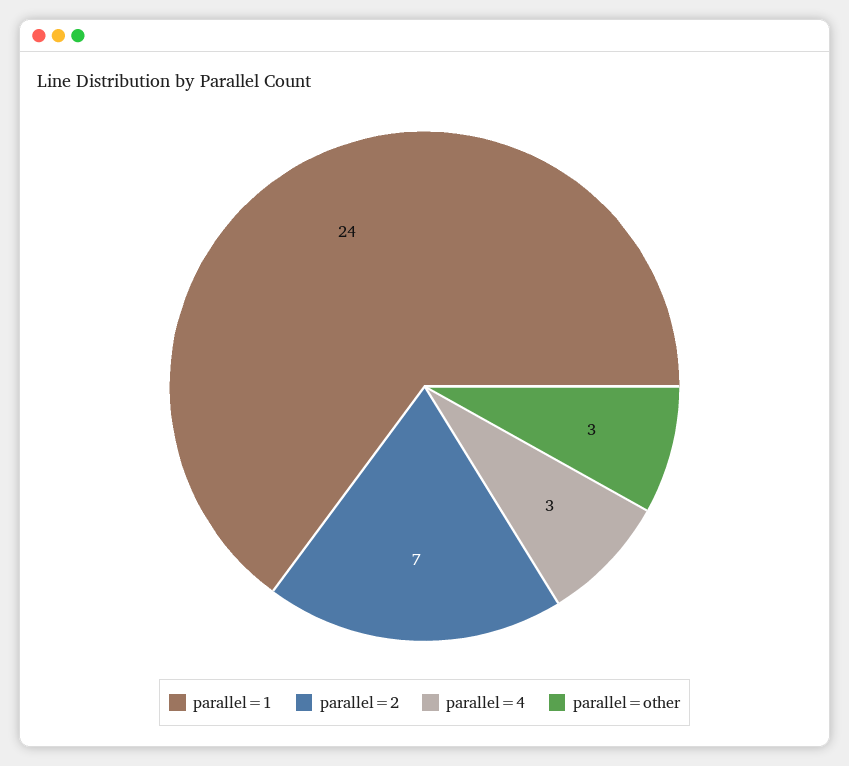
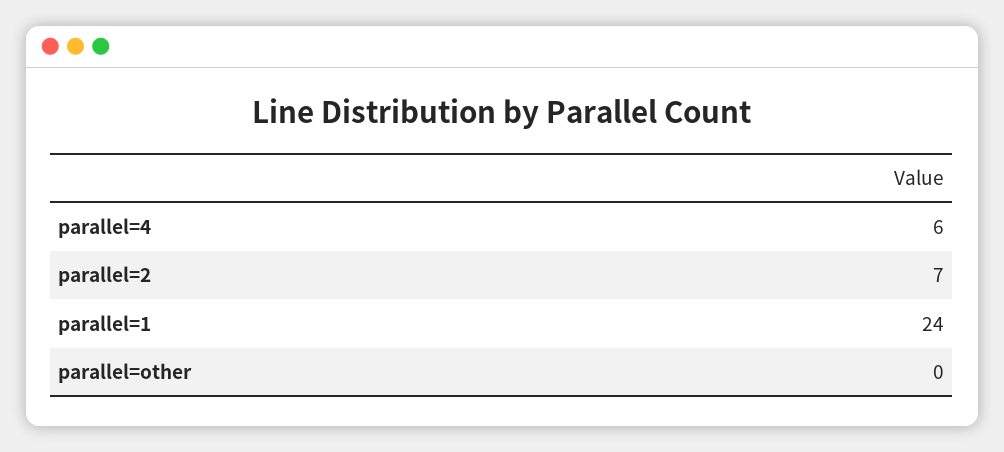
  {
    "parallel=1": 24,
    "parallel=2": 7,
-   "parallel=4": 3,
+   "parallel=4": 6,
-   "parallel=other": 3
+   "parallel=other": 0
  }

